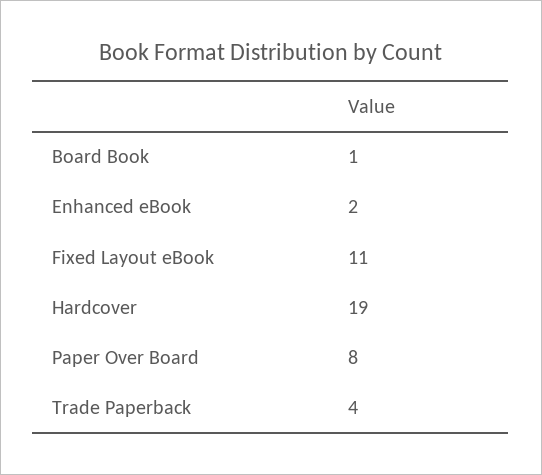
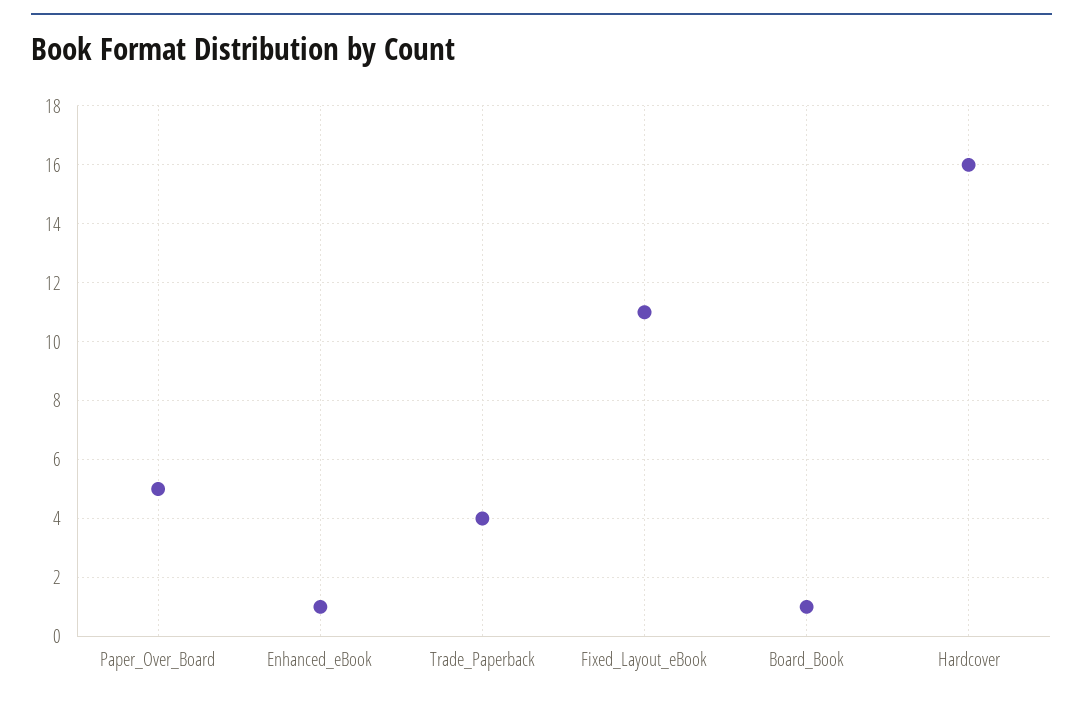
  {
    "Board Book": 1,
-   "Enhanced eBook": 2,
+   "Enhanced eBook": 1,
    "Fixed Layout eBook": 11,
-   "Hardcover": 19,
+   "Hardcover": 16,
-   "Paper Over Board": 8,
+   "Paper Over Board": 5,
    "Trade Paperback": 4
  }

